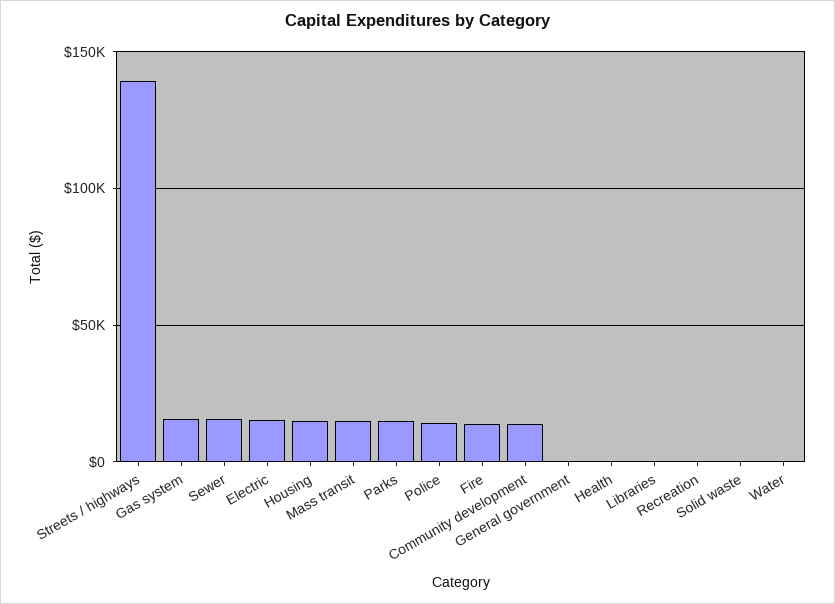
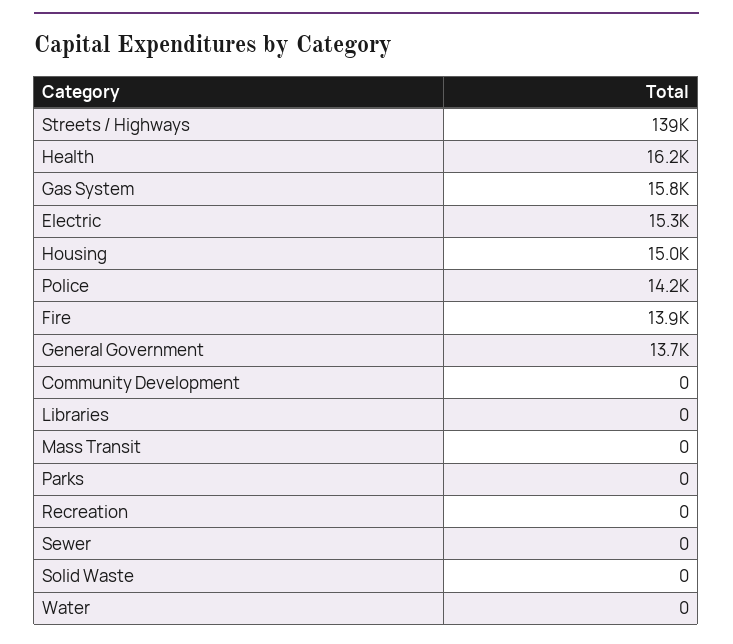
  {
    "Streets / highways": 139000,
    "Gas system": 15800,
-   "Sewer": 15000,
+   "Sewer": 0,
    "Electric": 15300,
    "Housing": 15000,
-   "Mass transit": 15000,
+   "Mass transit": 0,
-   "Parks": 15000,
+   "Parks": 0,
    "Police": 14200,
    "Fire": 13900,
-   "Community development": 15000,
+   "Community development": 0,
-   "General government": 0,
+   "General government": 13700,
-   "Health": 0,
+   "Health": 16200,
    "Libraries": 0,
    "Recreation": 0,
    "Solid waste": 0,
    "Water": 0
  }

